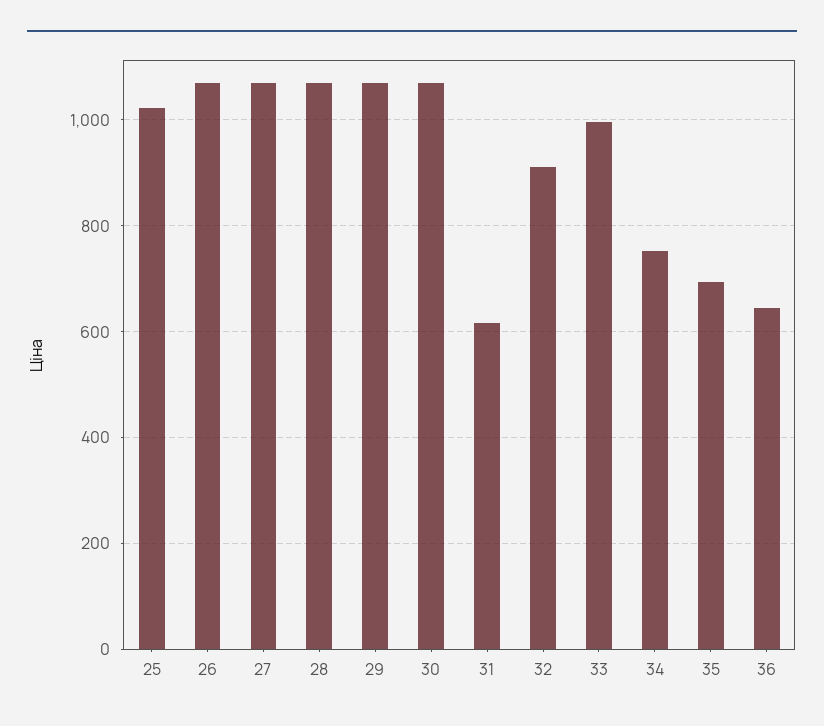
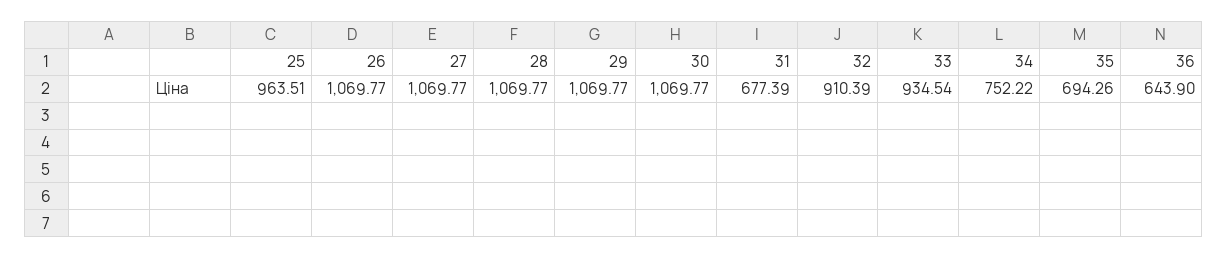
  {
-   "25": 1020,
+   "25": 963.51,
    "26": 1069.77,
    "27": 1069.77,
    "28": 1069.77,
    "29": 1069.77,
    "30": 1069.77,
-   "31": 620,
+   "31": 677.39,
    "32": 910.39,
-   "33": 1000,
+   "33": 934.54,
    "34": 752.22,
    "35": 694.26,
    "36": 643.9
  }

